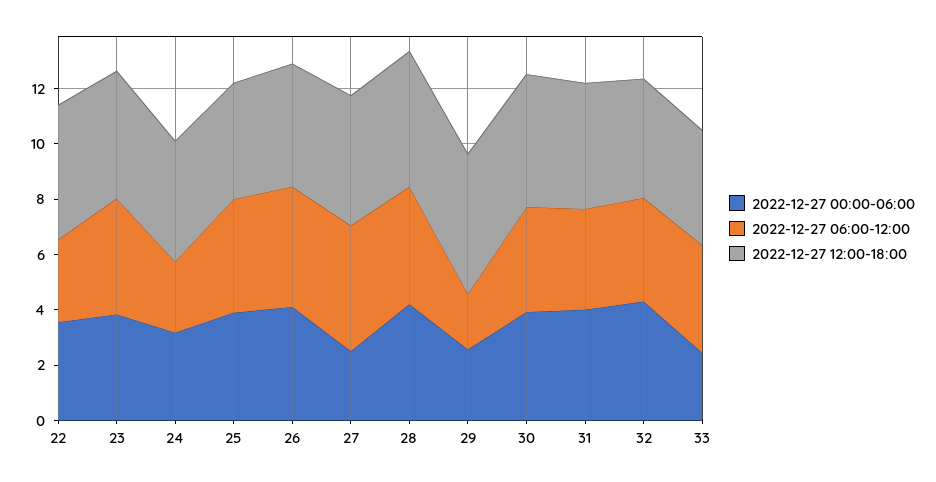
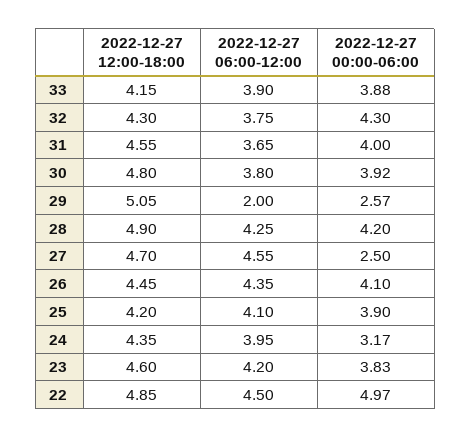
  {
    "2022-12-27 00:00-06:00": {
-     "22": 3.5,
+     "22": 4.97,
      "23": 3.83,
      "24": 3.17,
      "25": 3.9,
      "26": 4.1,
      "27": 2.5,
      "28": 4.2,
      "29": 2.57,
      "30": 3.92,
      "31": 4,
      "32": 4.3,
-     "33": 2.5
+     "33": 3.88
    },
    "2022-12-27 06:00-12:00": {
-     "22": 3,
+     "22": 4.5,
      "23": 4.2,
-     "24": 2.5,
+     "24": 3.95,
      "25": 4.1,
      "26": 4.35,
      "27": 4.55,
      "28": 4.25,
      "29": 2,
      "30": 3.8,
      "31": 3.65,
      "32": 3.75,
      "33": 3.9
    },
    "2022-12-27 12:00-18:00": {
      "22": 4.85,
      "23": 4.6,
      "24": 4.35,
      "25": 4.2,
      "26": 4.45,
      "27": 4.7,
      "28": 4.9,
      "29": 5.05,
      "30": 4.8,
      "31": 4.55,
      "32": 4.3,
      "33": 4.15
    }
  }

